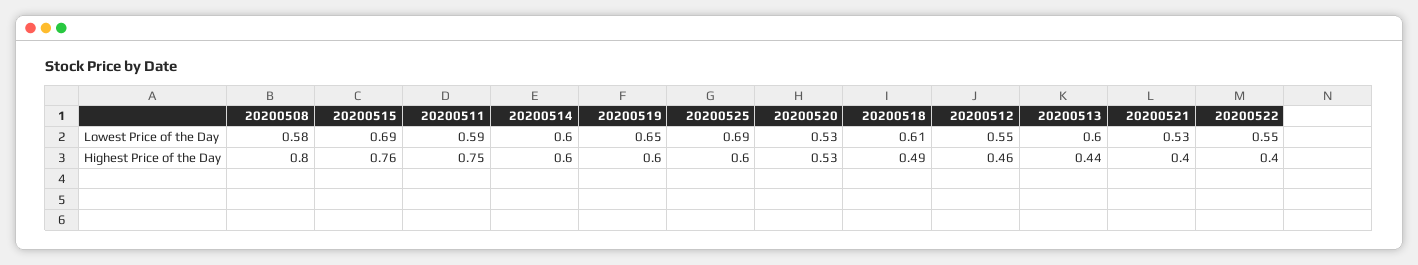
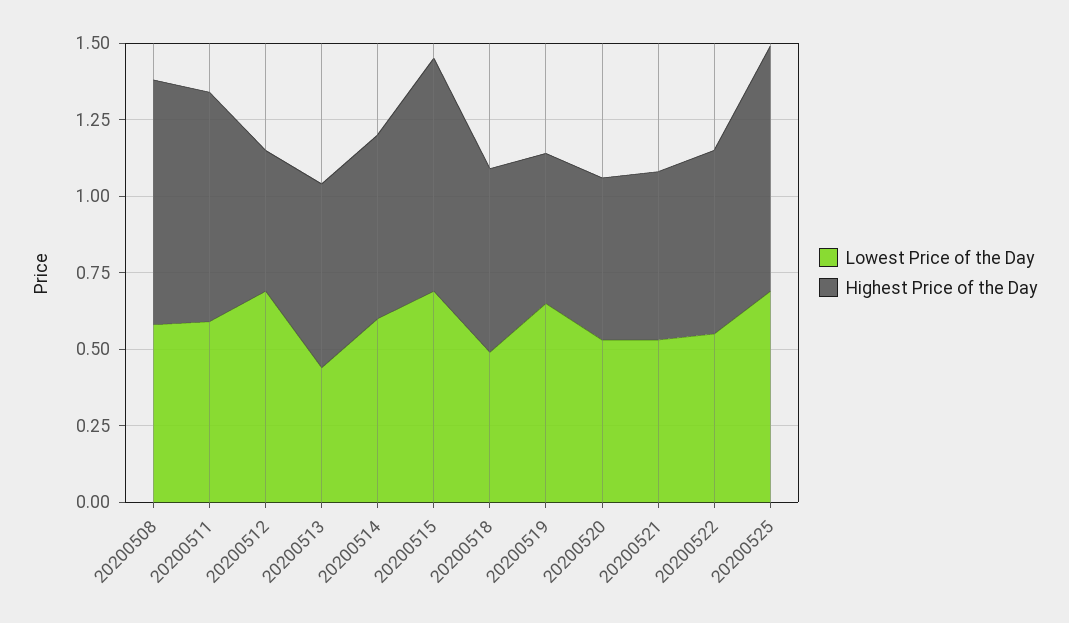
  {
    "Lowest Price of the Day": {
      "20200508": 0.58,
      "20200515": 0.69,
      "20200511": 0.59,
      "20200514": 0.6,
      "20200519": 0.65,
      "20200525": 0.69,
      "20200520": 0.53,
-     "20200518": 0.61,
+     "20200518": 0.5,
-     "20200512": 0.55,
+     "20200512": 0.7,
-     "20200513": 0.6,
+     "20200513": 0.45,
      "20200521": 0.53,
      "20200522": 0.55
    },
    "Highest Price of the Day": {
      "20200508": 0.8,
      "20200515": 0.76,
      "20200511": 0.75,
      "20200514": 0.6,
-     "20200519": 0.6,
+     "20200519": 0.5,
-     "20200525": 0.6,
+     "20200525": 0.8,
      "20200520": 0.53,
-     "20200518": 0.49,
+     "20200518": 0.6,
      "20200512": 0.46,
-     "20200513": 0.44,
+     "20200513": 0.6,
-     "20200521": 0.4,
+     "20200521": 0.55,
-     "20200522": 0.4
+     "20200522": 0.6
    }
  }

